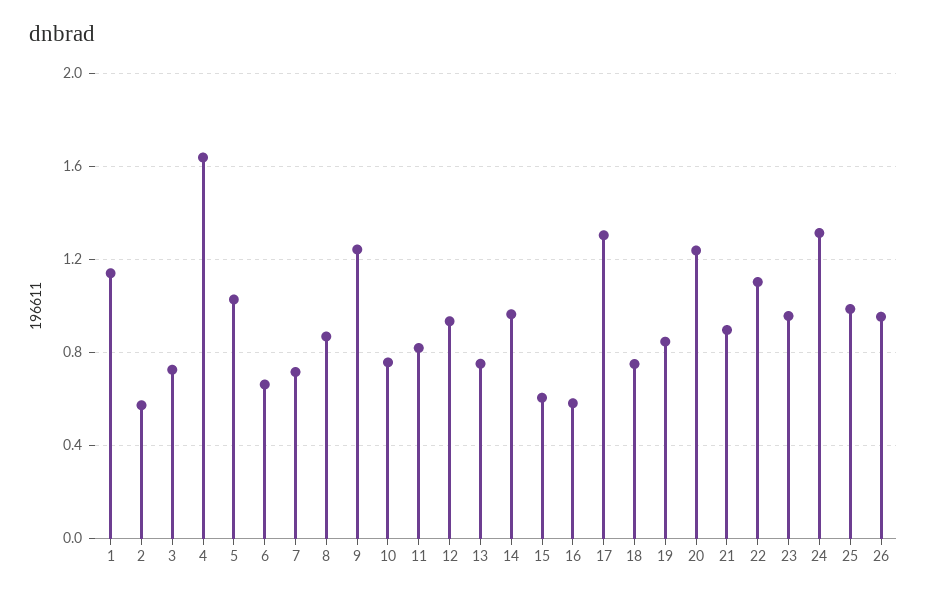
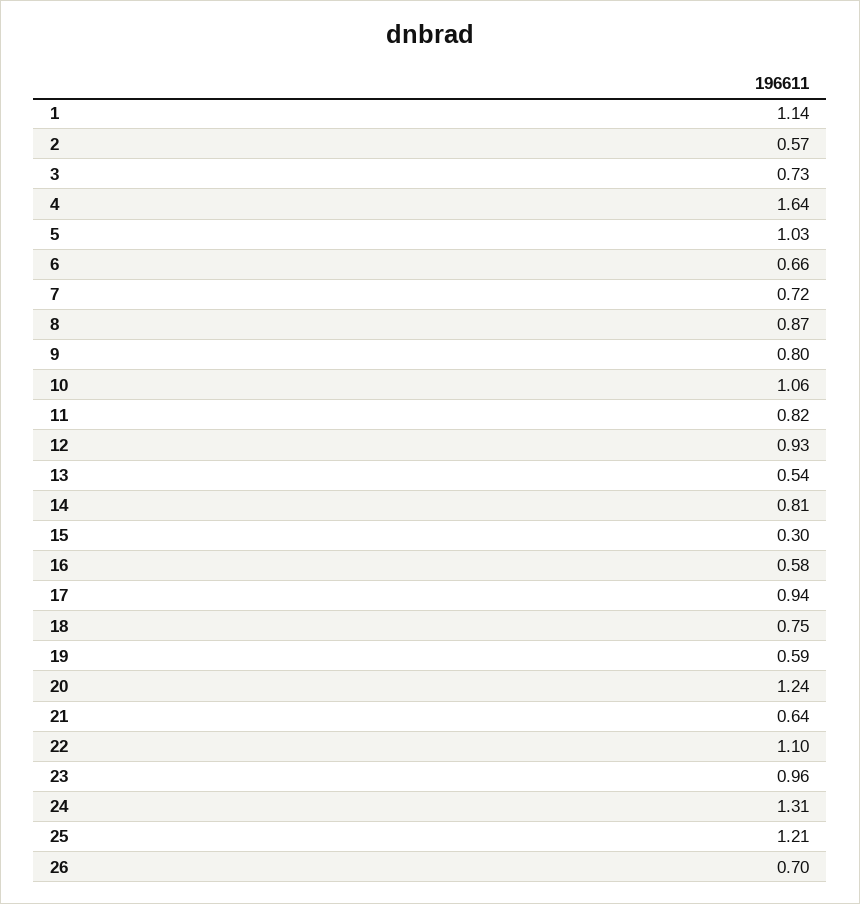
  {
    "1": 1.14,
    "2": 0.57,
    "3": 0.73,
    "4": 1.64,
    "5": 1.03,
    "6": 0.66,
    "7": 0.72,
    "8": 0.87,
-   "9": 1.25,
+   "9": 0.8,
-   "10": 0.75,
+   "10": 1.06,
    "11": 0.82,
    "12": 0.93,
-   "13": 0.75,
+   "13": 0.54,
-   "14": 0.95,
+   "14": 0.81,
-   "15": 0.6,
+   "15": 0.3,
    "16": 0.58,
-   "17": 1.3,
+   "17": 0.94,
    "18": 0.75,
-   "19": 0.85,
+   "19": 0.59,
    "20": 1.24,
-   "21": 0.9,
+   "21": 0.64,
    "22": 1.1,
    "23": 0.96,
    "24": 1.31,
-   "25": 1,
+   "25": 1.21,
-   "26": 0.95
+   "26": 0.7
  }

